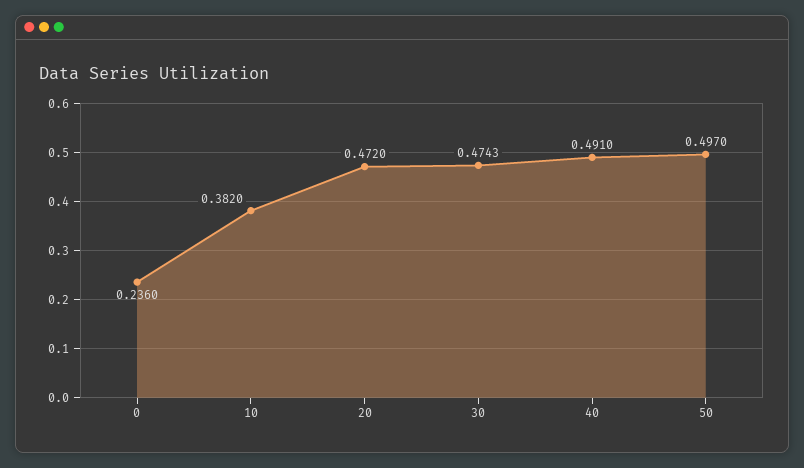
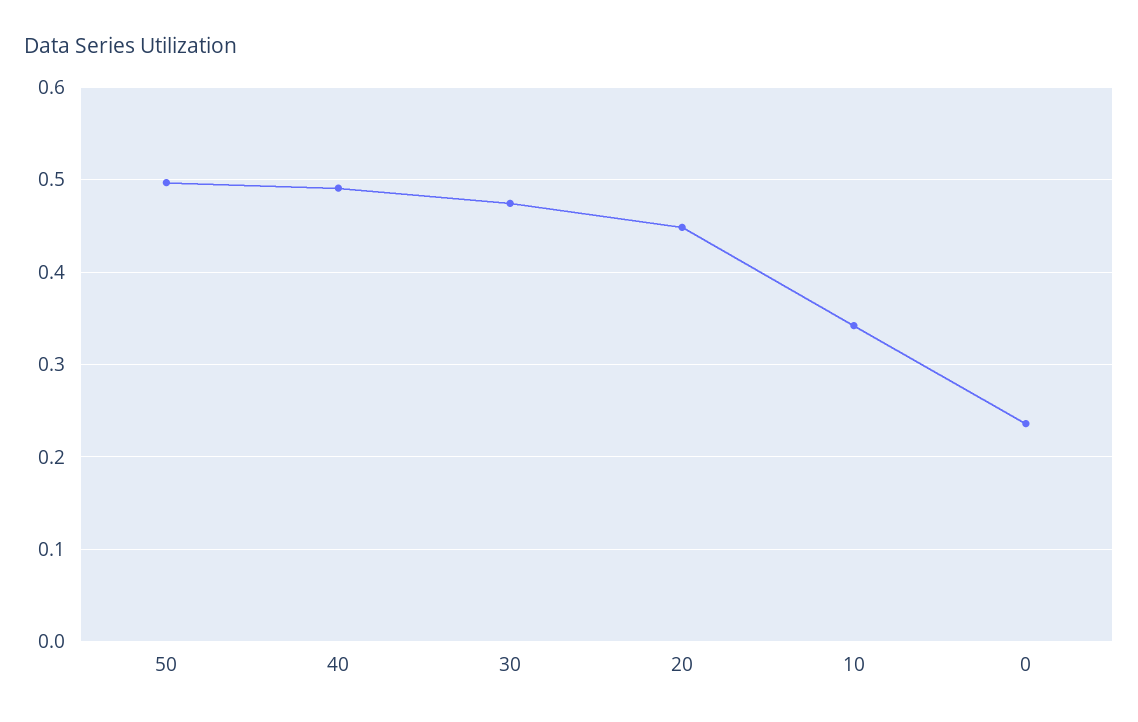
  {
    "0": 0.236,
-   "10": 0.382,
+   "10": 0.34,
-   "20": 0.472,
+   "20": 0.45,
    "30": 0.4743,
    "40": 0.491,
    "50": 0.497
  }

